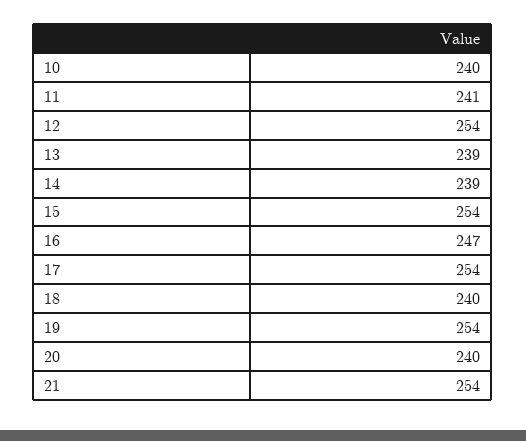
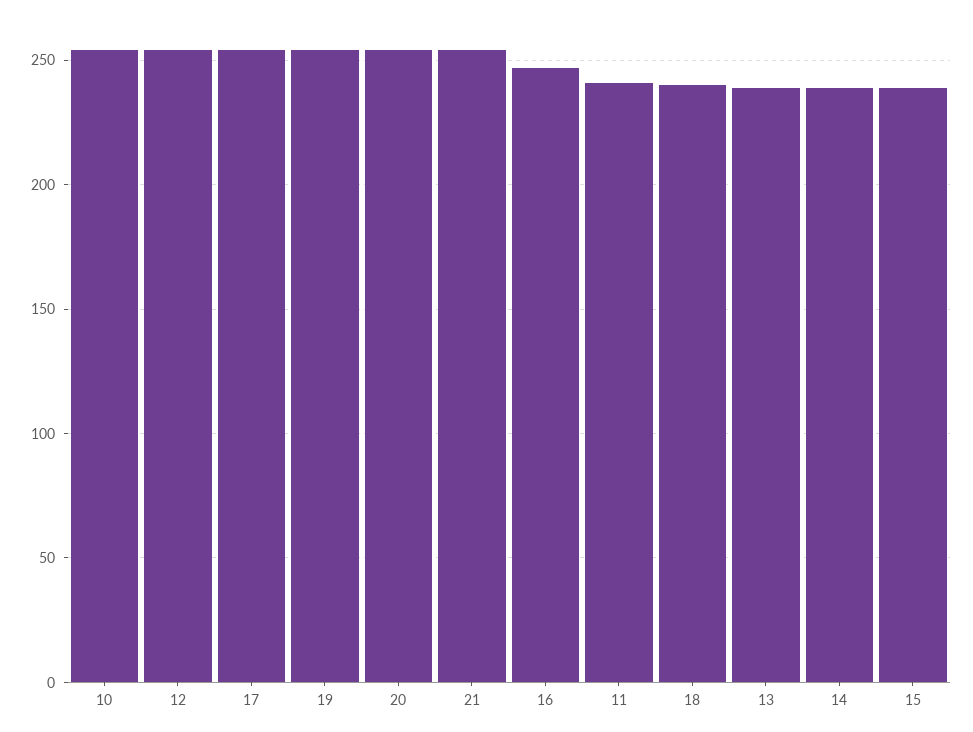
  {
-   "10": 240,
+   "10": 255,
    "11": 241,
    "12": 254,
    "13": 239,
    "14": 239,
-   "15": 254,
+   "15": 240,
    "16": 247,
    "17": 254,
    "18": 240,
    "19": 254,
-   "20": 240,
+   "20": 255,
    "21": 254
  }

